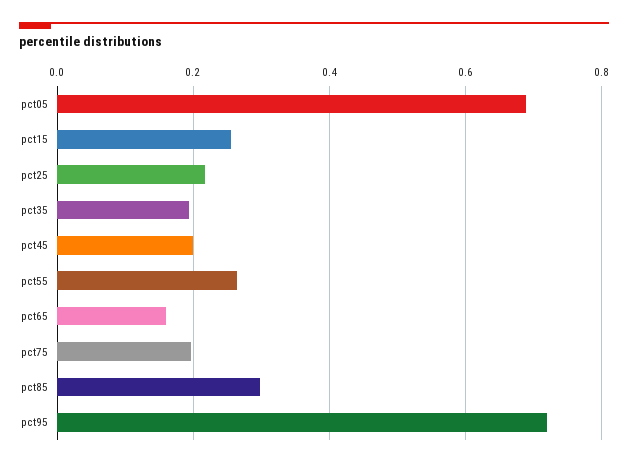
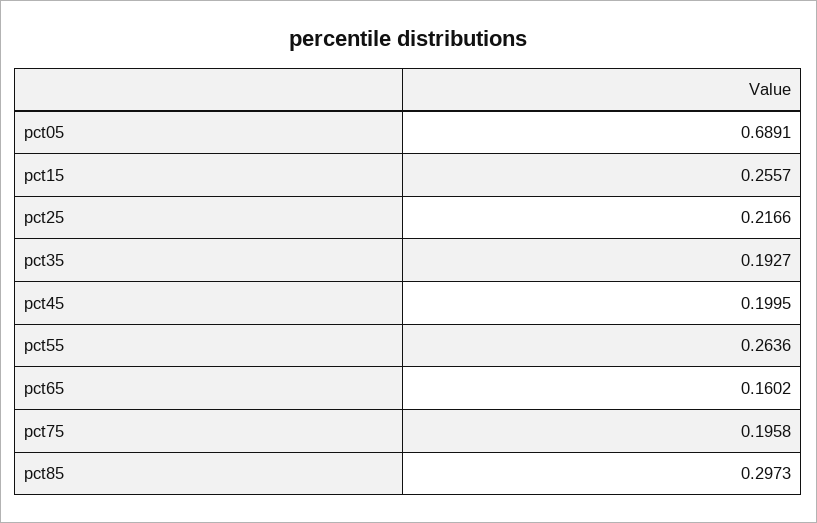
  {
    "pct05": 0.6891,
    "pct15": 0.2557,
    "pct25": 0.2166,
    "pct35": 0.1927,
    "pct45": 0.1995,
    "pct55": 0.2636,
    "pct65": 0.1602,
    "pct75": 0.1958,
-   "pct85": 0.2973,
+   "pct85": 0.2973
-   "pct95": 0.72
  }

